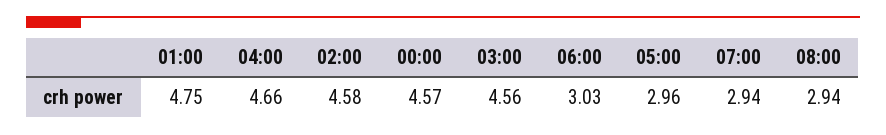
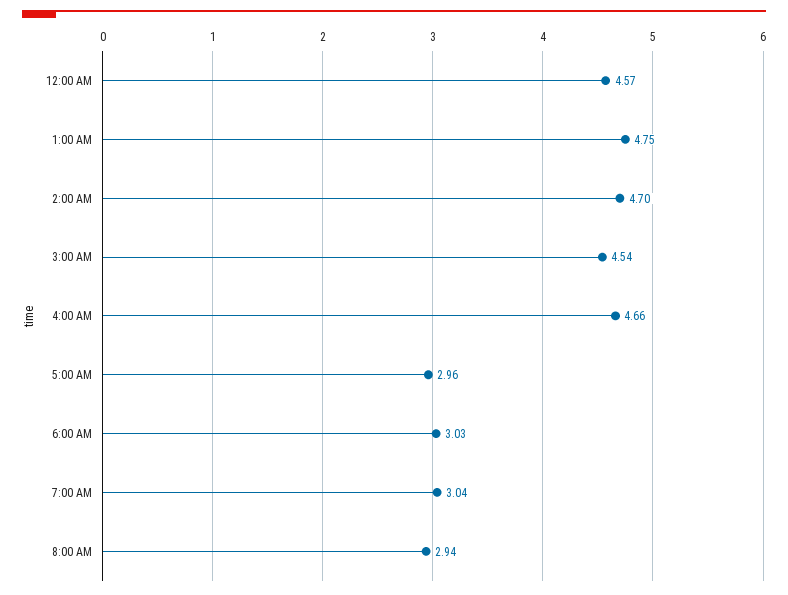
  {
    "01:00": 4.75,
    "04:00": 4.66,
-   "02:00": 4.58,
+   "02:00": 4.7,
    "00:00": 4.57,
-   "03:00": 4.56,
+   "03:00": 4.54,
    "06:00": 3.03,
    "05:00": 2.96,
-   "07:00": 2.94,
+   "07:00": 3.04,
    "08:00": 2.94
  }

